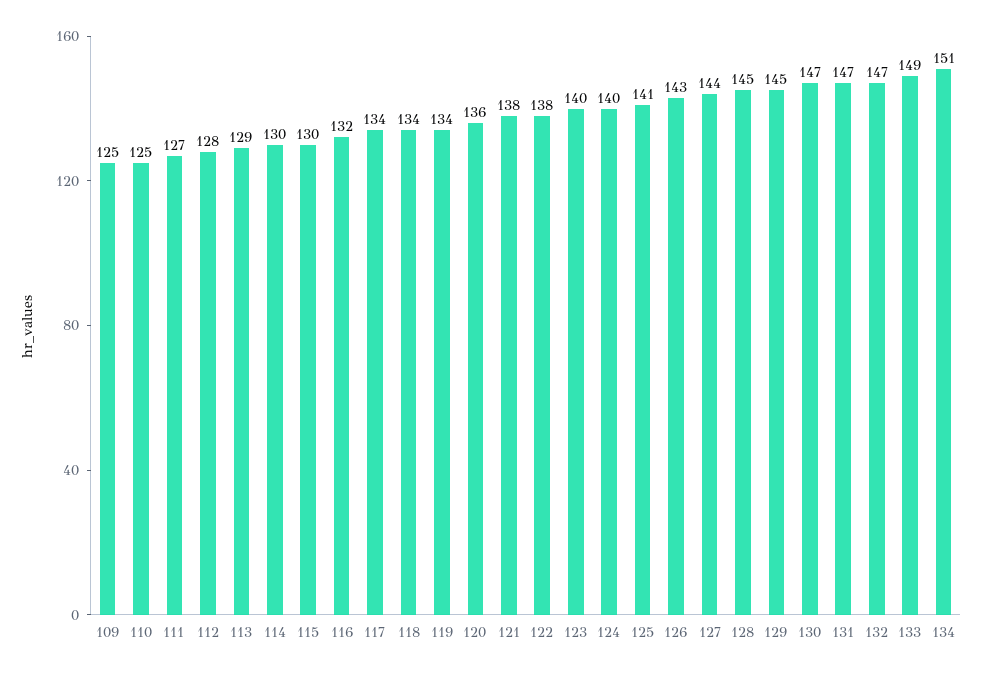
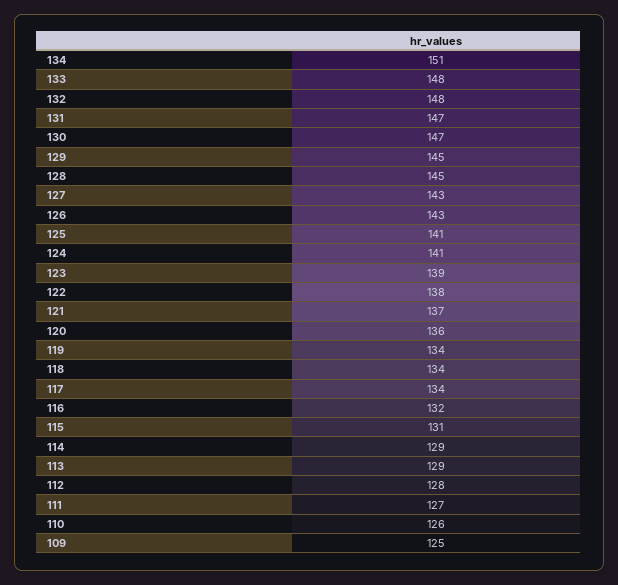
  {
    "109": 125,
-   "110": 125,
+   "110": 126,
    "111": 127,
    "112": 128,
    "113": 129,
-   "114": 130,
+   "114": 129,
-   "115": 130,
+   "115": 131,
    "116": 132,
    "117": 134,
    "118": 134,
    "119": 134,
    "120": 136,
-   "121": 138,
+   "121": 137,
    "122": 138,
-   "123": 140,
+   "123": 139,
-   "124": 140,
+   "124": 141,
    "125": 141,
    "126": 143,
-   "127": 144,
+   "127": 143,
    "128": 145,
    "129": 145,
    "130": 147,
    "131": 147,
-   "132": 147,
+   "132": 148,
-   "133": 149,
+   "133": 148,
    "134": 151
  }

